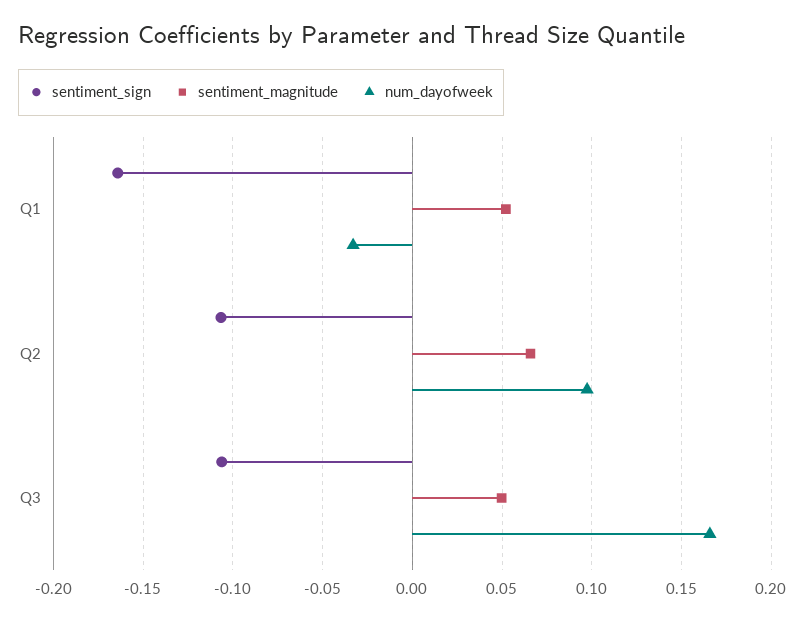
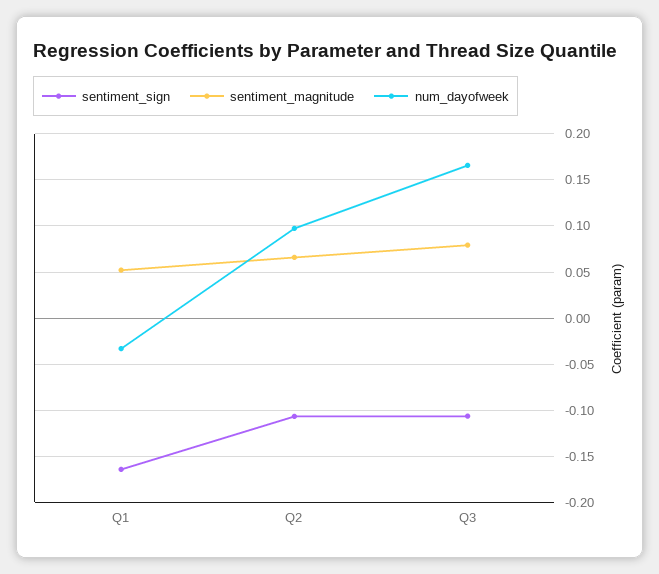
  {
    "sentiment_sign": {
      "Q1": -0.165,
      "Q2": -0.105,
      "Q3": -0.105
    },
    "sentiment_magnitude": {
      "Q1": 0.05,
      "Q2": 0.065,
-     "Q3": 0.05
+     "Q3": 0.08
    },
    "num_dayofweek": {
      "Q1": -0.035,
      "Q2": 0.095,
      "Q3": 0.165
    }
  }

